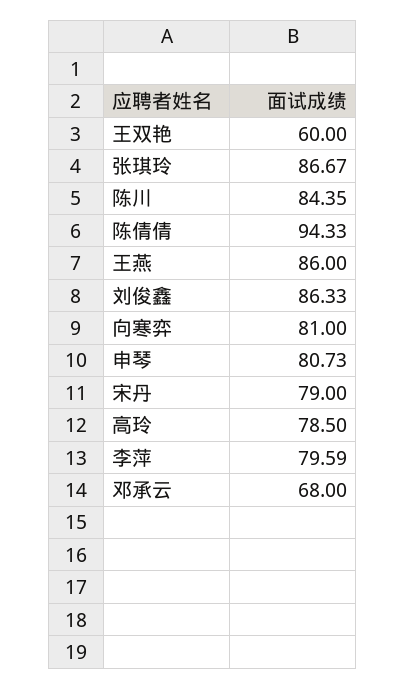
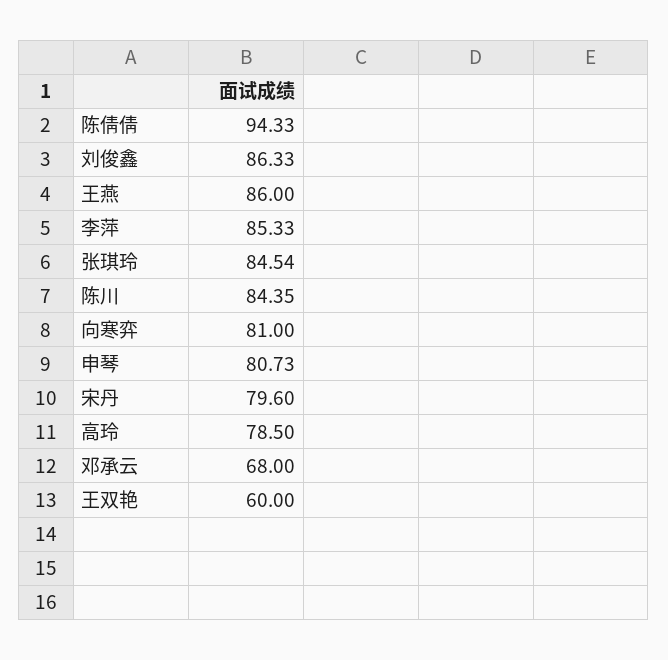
  {
    "王双艳": 60,
-   "张琪玲": 86.67,
+   "张琪玲": 84.54,
    "陈川": 84.35,
    "陈倩倩": 94.33,
    "王燕": 86,
    "刘俊鑫": 86.33,
    "向寒弈": 81,
    "申琴": 80.73,
-   "宋丹": 79,
+   "宋丹": 79.6,
    "高玲": 78.5,
-   "李萍": 79.59,
+   "李萍": 85.33,
    "邓承云": 68
  }

